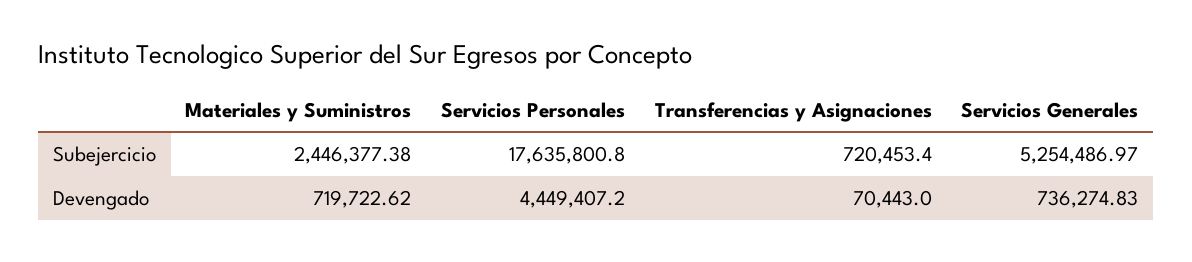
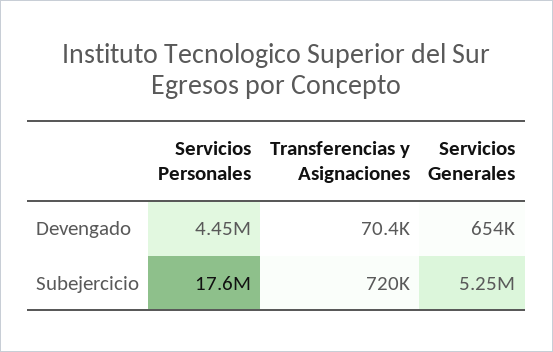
  {
-   "Materiales y Suministros": {
-     "Subejercicio": 2446377.38,
-     "Devengado": 719722.62
-   },
    "Servicios Personales": {
      "Subejercicio": 17635800.8,
      "Devengado": 4449407.2
    },
    "Transferencias y Asignaciones": {
      "Subejercicio": 720453.4,
      "Devengado": 70443
    },
    "Servicios Generales": {
      "Subejercicio": 5254486.97,
-     "Devengado": 736274.83
+     "Devengado": 654000
    }
  }

